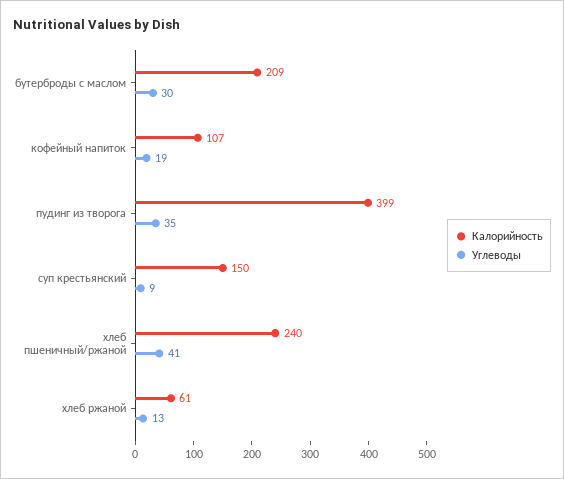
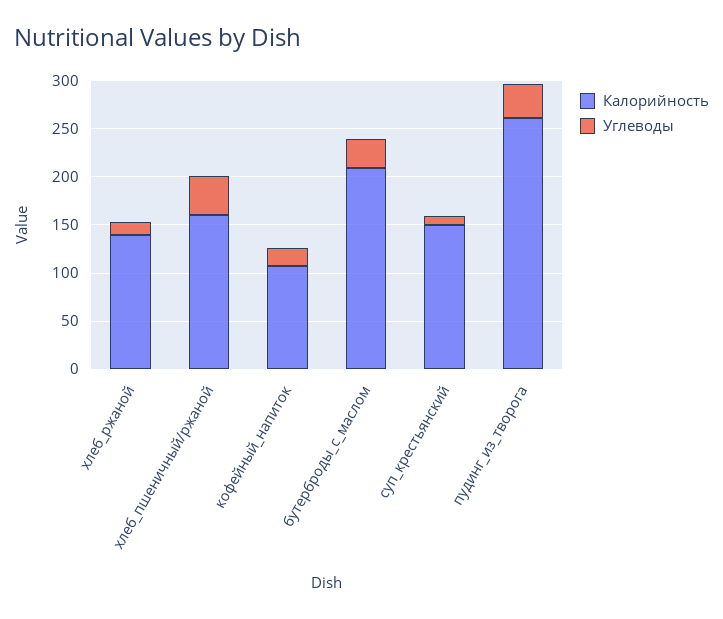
  {
    "Калорийность": {
      "бутерброды с маслом": 209,
      "кофейный напиток": 107,
-     "пудинг из творога": 399,
+     "пудинг из творога": 260,
      "суп крестьянский": 150,
-     "хлеб пшеничный/ржаной": 240,
+     "хлеб пшеничный/ржаной": 160,
-     "хлеб ржаной": 61
+     "хлеб ржаной": 140
    },
    "Углеводы": {
      "бутерброды с маслом": 30,
      "кофейный напиток": 19,
      "пудинг из творога": 35,
      "суп крестьянский": 9,
      "хлеб пшеничный/ржаной": 41,
      "хлеб ржаной": 13
    }
  }

